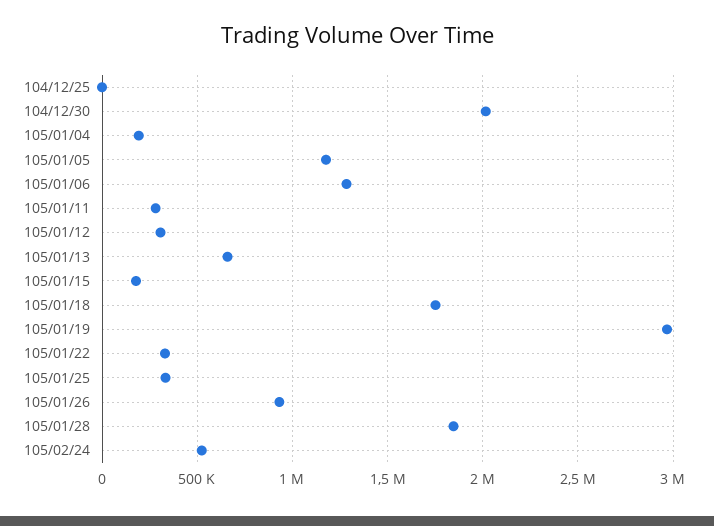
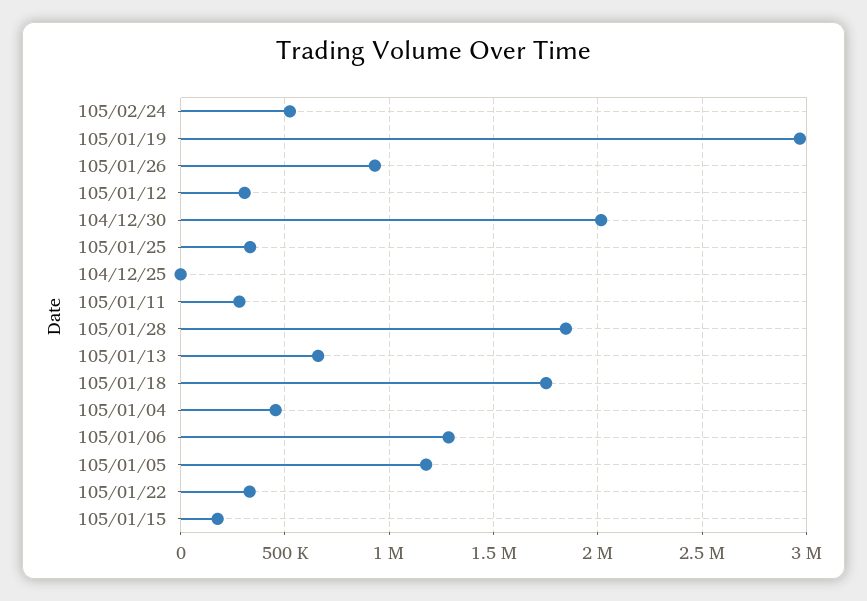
  {
    "104/12/25": 0,
    "104/12/30": 2000000,
-   "105/01/04": 200000,
+   "105/01/04": 450000,
    "105/01/05": 1200000,
    "105/01/06": 1300000,
    "105/01/11": 300000,
    "105/01/12": 300000,
    "105/01/13": 650000,
    "105/01/15": 200000,
    "105/01/18": 1750000,
    "105/01/19": 2950000,
    "105/01/22": 350000,
    "105/01/25": 350000,
    "105/01/26": 950000,
    "105/01/28": 1850000,
    "105/02/24": 500000
  }

